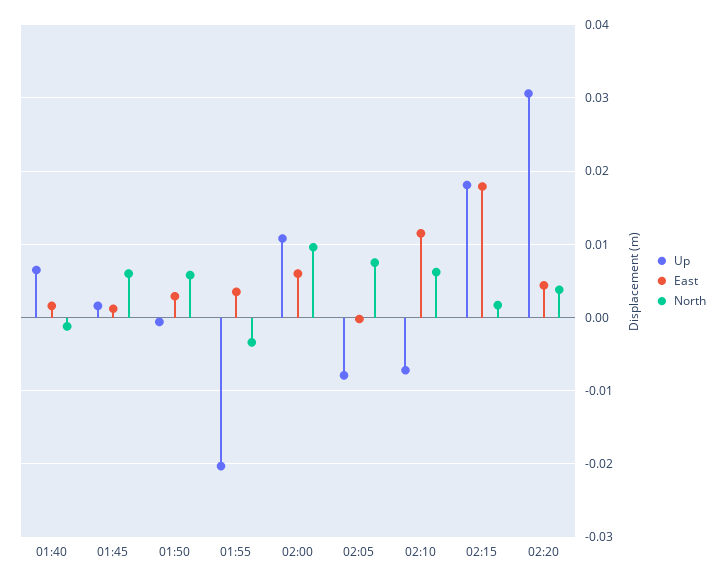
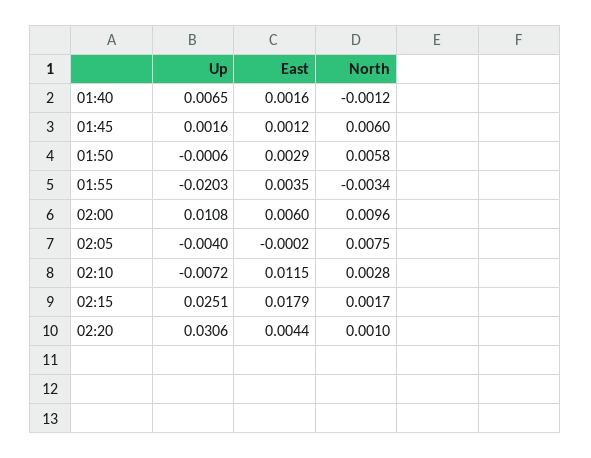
  {
    "Up": {
      "01:40": 0.0065,
      "01:45": 0.0016,
      "01:50": -0.0006,
      "01:55": -0.0203,
      "02:00": 0.0108,
-     "02:05": -0.008,
+     "02:05": -0.004,
      "02:10": -0.0072,
-     "02:15": 0.018,
+     "02:15": 0.0251,
      "02:20": 0.0306
    },
    "East": {
      "01:40": 0.0016,
      "01:45": 0.0012,
      "01:50": 0.0029,
      "01:55": 0.0035,
      "02:00": 0.006,
      "02:05": -0.0002,
      "02:10": 0.0115,
      "02:15": 0.0179,
      "02:20": 0.0044
    },
    "North": {
      "01:40": -0.0012,
      "01:45": 0.006,
      "01:50": 0.0058,
      "01:55": -0.0034,
      "02:00": 0.0096,
      "02:05": 0.0075,
-     "02:10": 0.006,
+     "02:10": 0.0028,
      "02:15": 0.0017,
-     "02:20": 0.004
+     "02:20": 0.001
    }
  }

